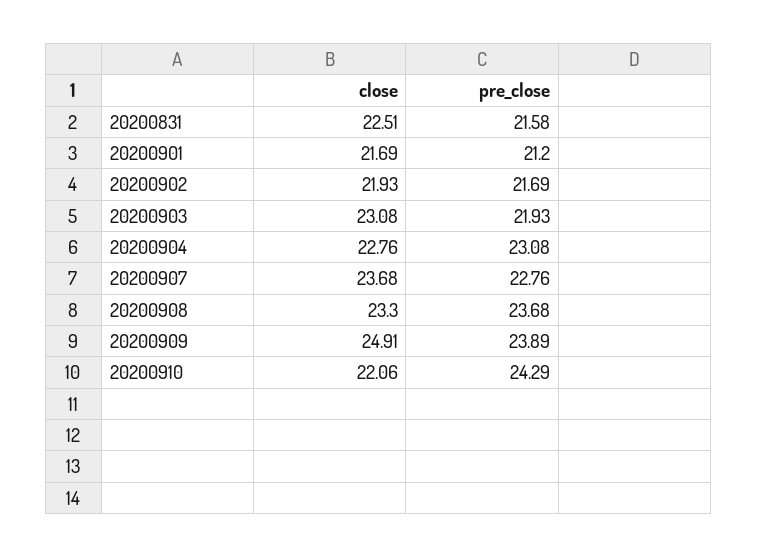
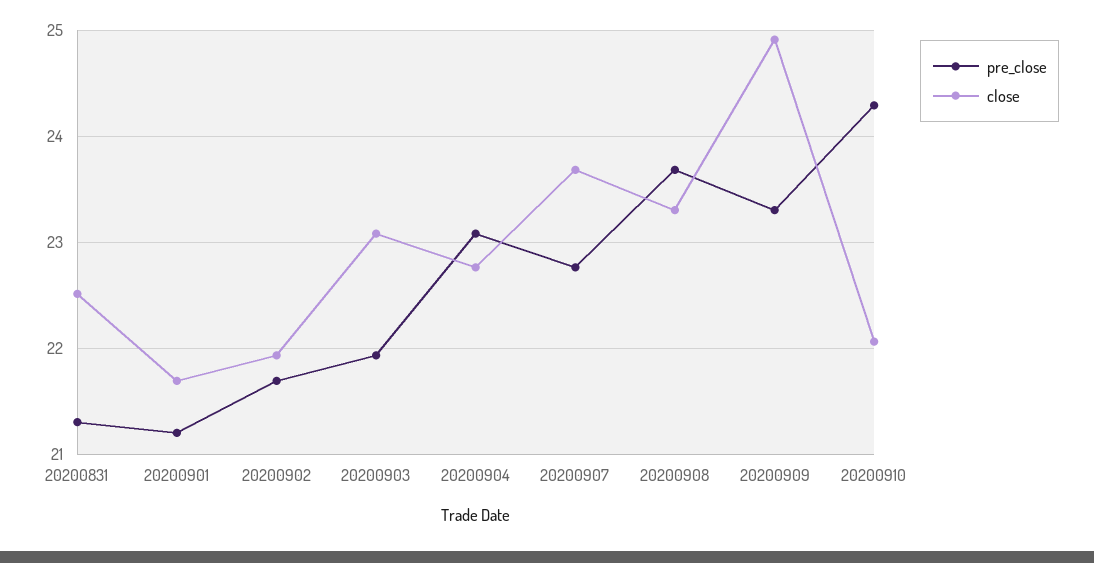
  {
    "close": {
      "20200831": 22.51,
      "20200901": 21.69,
      "20200902": 21.93,
      "20200903": 23.08,
      "20200904": 22.76,
      "20200907": 23.68,
      "20200908": 23.3,
      "20200909": 24.91,
      "20200910": 22.06
    },
    "pre_close": {
-     "20200831": 21.58,
+     "20200831": 21.3,
      "20200901": 21.2,
      "20200902": 21.69,
      "20200903": 21.93,
      "20200904": 23.08,
      "20200907": 22.76,
      "20200908": 23.68,
-     "20200909": 23.89,
+     "20200909": 23.3,
      "20200910": 24.29
    }
  }

